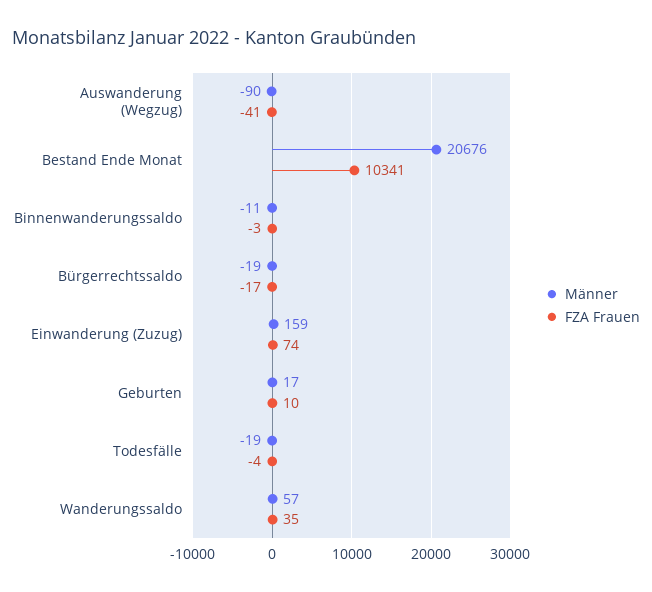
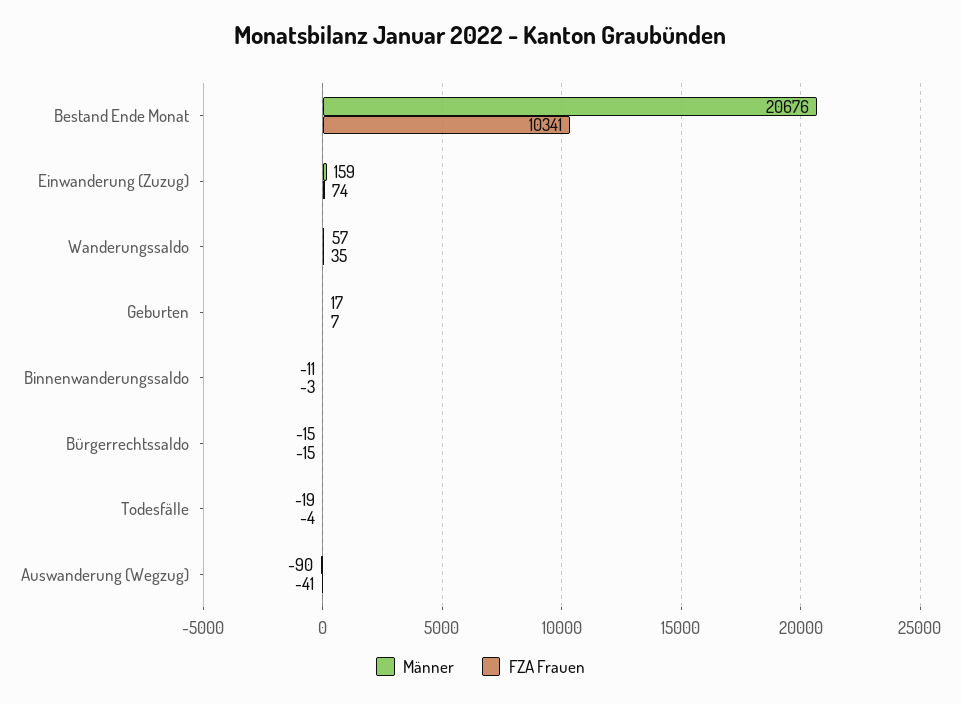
  {
    "Männer": {
      "Auswanderung (Wegzug)": -90,
      "Bestand Ende Monat": 20676,
      "Binnenwanderungssaldo": -11,
-     "Bürgerrechtssaldo": -19,
+     "Bürgerrechtssaldo": -15,
      "Einwanderung (Zuzug)": 159,
      "Geburten": 17,
      "Todesfälle": -19,
      "Wanderungssaldo": 57
    },
    "FZA Frauen": {
      "Auswanderung (Wegzug)": -41,
      "Bestand Ende Monat": 10341,
      "Binnenwanderungssaldo": -3,
-     "Bürgerrechtssaldo": -17,
+     "Bürgerrechtssaldo": -15,
      "Einwanderung (Zuzug)": 74,
-     "Geburten": 10,
+     "Geburten": 7,
      "Todesfälle": -4,
      "Wanderungssaldo": 35
    }
  }

